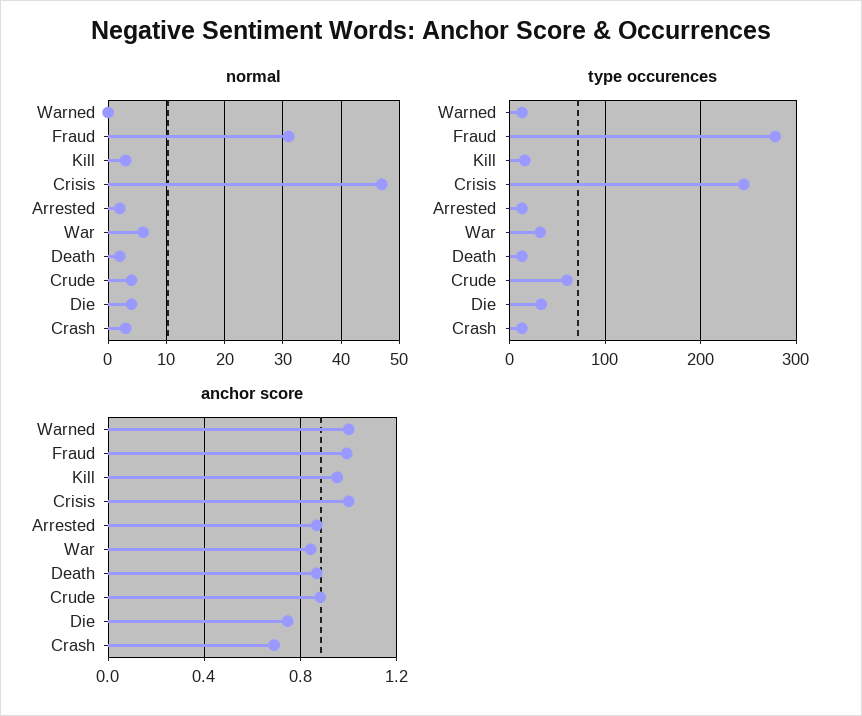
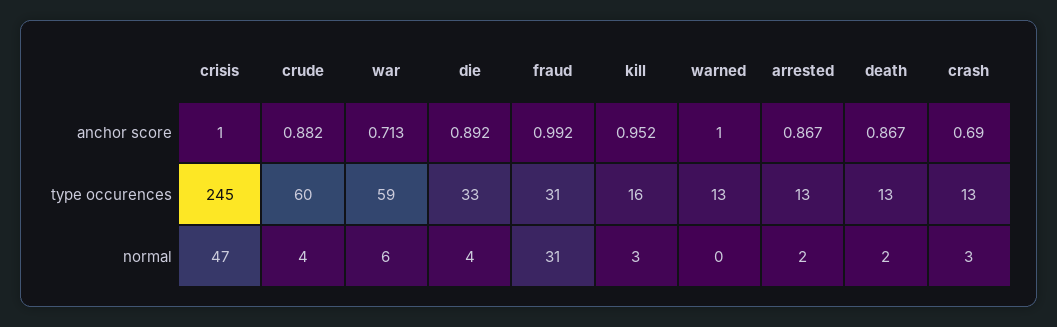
  {
    "normal": {
      "Warned": 0,
      "Fraud": 31,
      "Kill": 3,
      "Crisis": 47,
      "Arrested": 2,
      "War": 6,
      "Death": 2,
      "Crude": 4,
      "Die": 4,
      "Crash": 3
    },
    "type occurences": {
      "Warned": 13,
-     "Fraud": 280,
+     "Fraud": 31,
      "Kill": 16,
      "Crisis": 245,
      "Arrested": 13,
-     "War": 30,
+     "War": 59,
      "Death": 13,
      "Crude": 60,
      "Die": 33,
      "Crash": 13
    },
    "anchor score": {
      "Warned": 1,
      "Fraud": 0.992,
      "Kill": 0.952,
      "Crisis": 1,
      "Arrested": 0.867,
-     "War": 0.85,
+     "War": 0.713,
      "Death": 0.867,
      "Crude": 0.882,
-     "Die": 0.75,
+     "Die": 0.892,
      "Crash": 0.69
    }
  }

